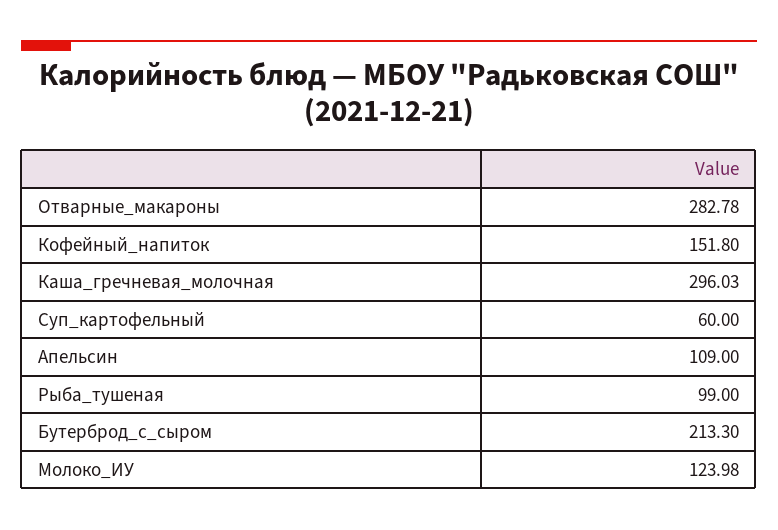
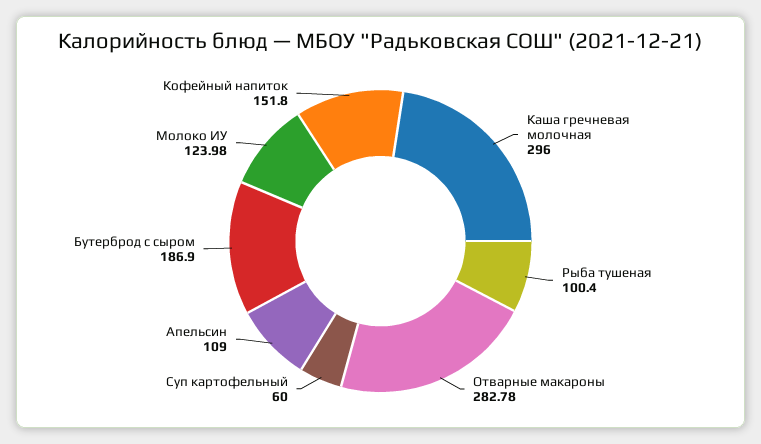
  {
    "Отварные_макароны": 282.78,
    "Кофейный_напиток": 151.8,
-   "Каша_гречневая_молочная": 296.03,
+   "Каша_гречневая_молочная": 296,
    "Суп_картофельный": 60,
    "Апельсин": 109,
-   "Рыба_тушеная": 99,
+   "Рыба_тушеная": 100.4,
-   "Бутерброд_с_сыром": 213.3,
+   "Бутерброд_с_сыром": 186.9,
    "Молоко_ИУ": 123.98
  }

